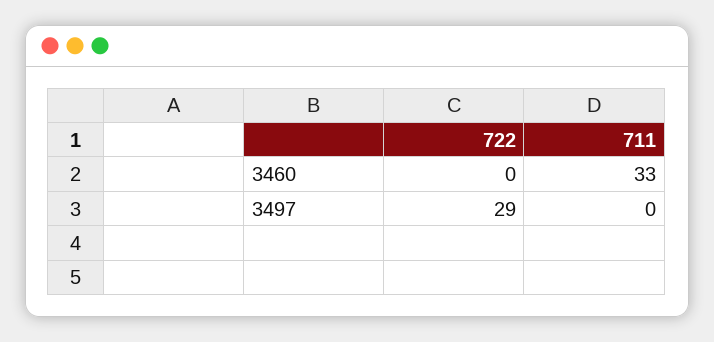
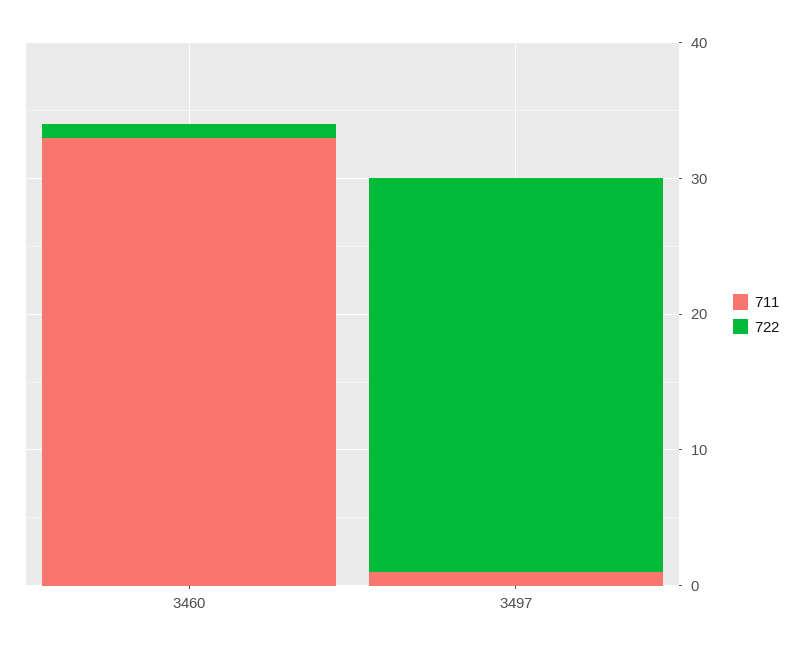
  {
    "722": {
-     "3460": 0,
+     "3460": 1,
      "3497": 29
    },
    "711": {
      "3460": 33,
-     "3497": 0
+     "3497": 1
    }
  }

